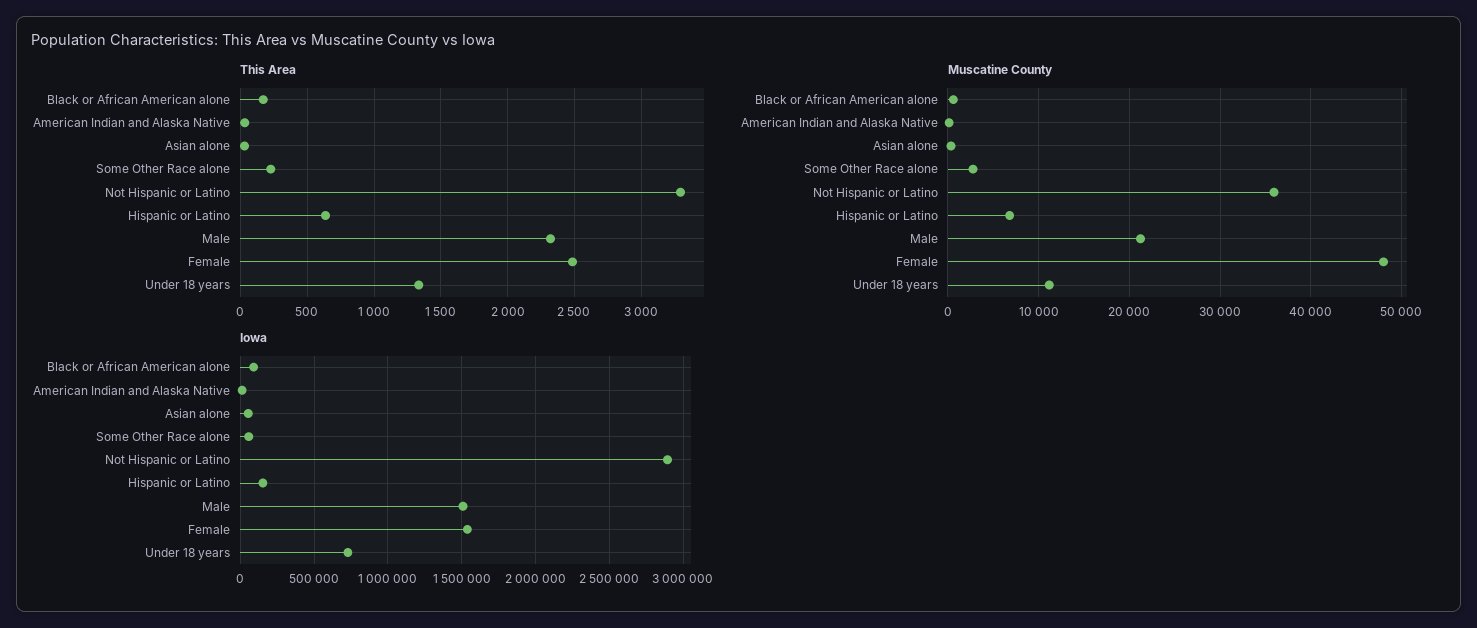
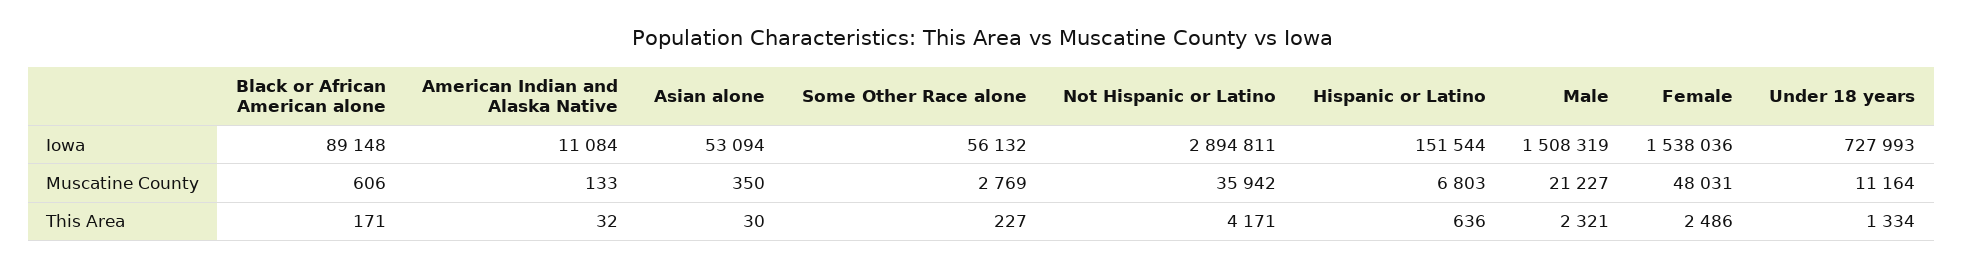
  {
    "This Area": {
      "Black or African American alone": 171,
      "American Indian and Alaska Native": 32,
      "Asian alone": 30,
      "Some Other Race alone": 227,
-     "Not Hispanic or Latino": 3300,
+     "Not Hispanic or Latino": 4171,
      "Hispanic or Latino": 636,
      "Male": 2321,
      "Female": 2486,
      "Under 18 years": 1334
    },
    "Muscatine County": {
      "Black or African American alone": 606,
      "American Indian and Alaska Native": 133,
      "Asian alone": 350,
      "Some Other Race alone": 2769,
      "Not Hispanic or Latino": 35942,
      "Hispanic or Latino": 6803,
      "Male": 21227,
      "Female": 48031,
      "Under 18 years": 11164
    },
    "Iowa": {
      "Black or African American alone": 89148,
      "American Indian and Alaska Native": 11084,
      "Asian alone": 53094,
      "Some Other Race alone": 56132,
      "Not Hispanic or Latino": 2894811,
      "Hispanic or Latino": 151544,
      "Male": 1508319,
      "Female": 1538036,
      "Under 18 years": 727993
    }
  }

